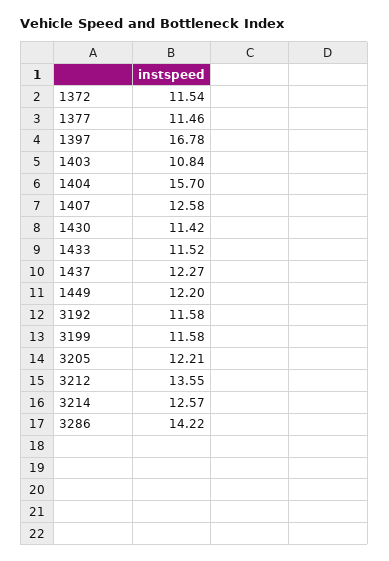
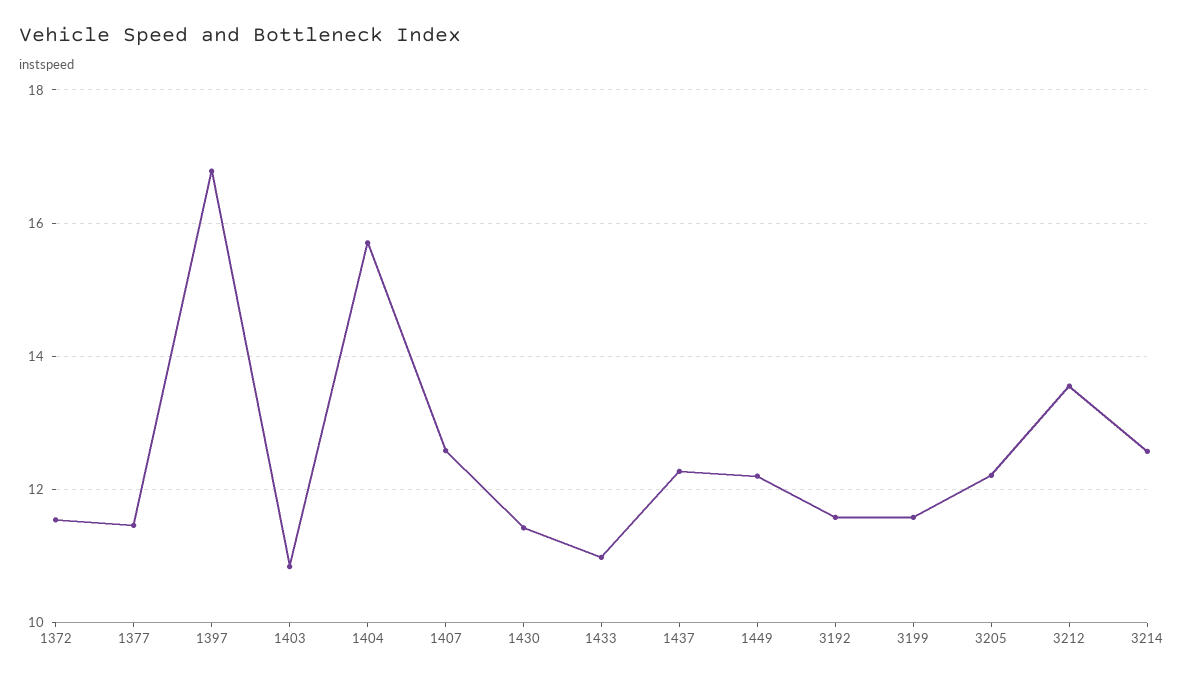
  {
    "1372": 11.54,
    "1377": 11.46,
    "1397": 16.78,
    "1403": 10.84,
    "1404": 15.7,
    "1407": 12.58,
    "1430": 11.42,
-   "1433": 11.52,
+   "1433": 11,
    "1437": 12.27,
    "1449": 12.2,
    "3192": 11.58,
    "3199": 11.58,
    "3205": 12.21,
    "3212": 13.55,
-   "3214": 12.57,
+   "3214": 12.57
-   "3286": 14.22
  }

